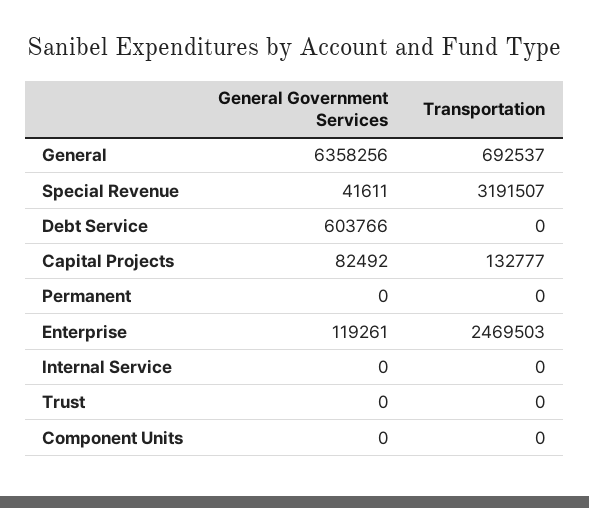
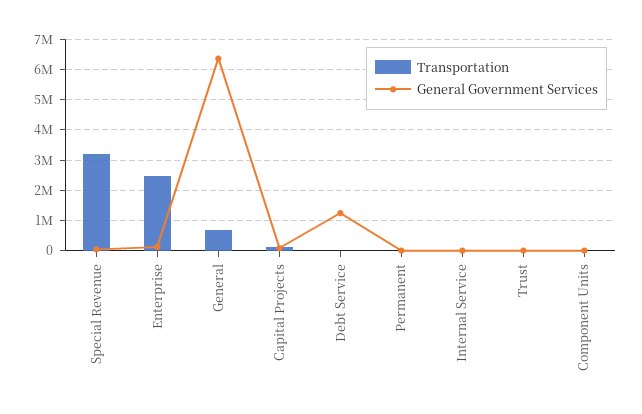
  {
    "General Government Services": {
      "General": 6358256,
      "Special Revenue": 41611,
-     "Debt Service": 603766,
+     "Debt Service": 1200000,
      "Capital Projects": 82492,
      "Permanent": 0,
      "Enterprise": 119261,
      "Internal Service": 0,
      "Trust": 0,
      "Component Units": 0
    },
    "Transportation": {
      "General": 692537,
      "Special Revenue": 3191507,
      "Debt Service": 0,
      "Capital Projects": 132777,
      "Permanent": 0,
      "Enterprise": 2469503,
      "Internal Service": 0,
      "Trust": 0,
      "Component Units": 0
    }
  }

